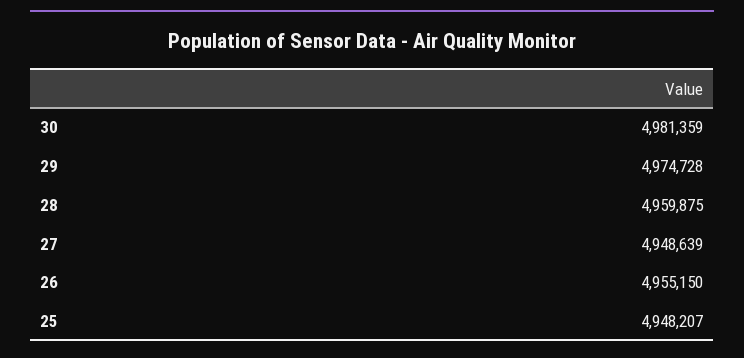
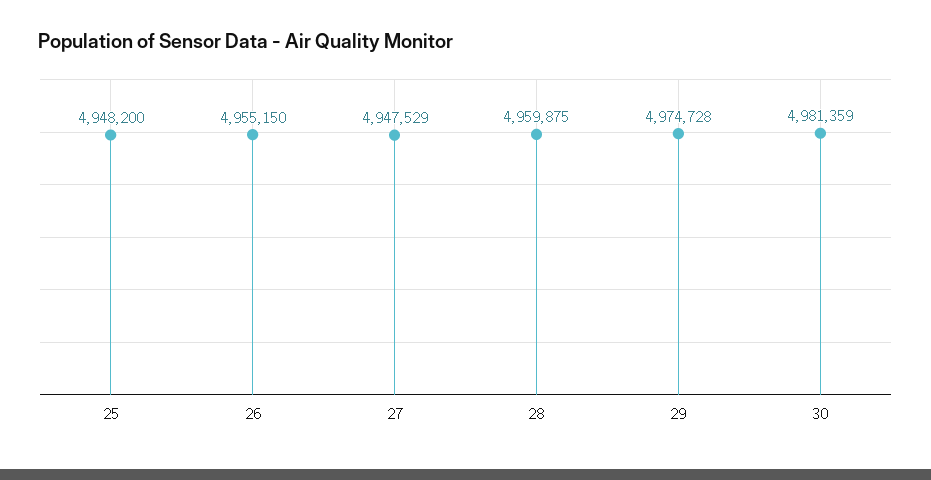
  {
    "30": 4981359,
    "29": 4974728,
    "28": 4959875,
-   "27": 4948639,
+   "27": 4947529,
    "26": 4955150,
-   "25": 4948207
+   "25": 4948200
  }

